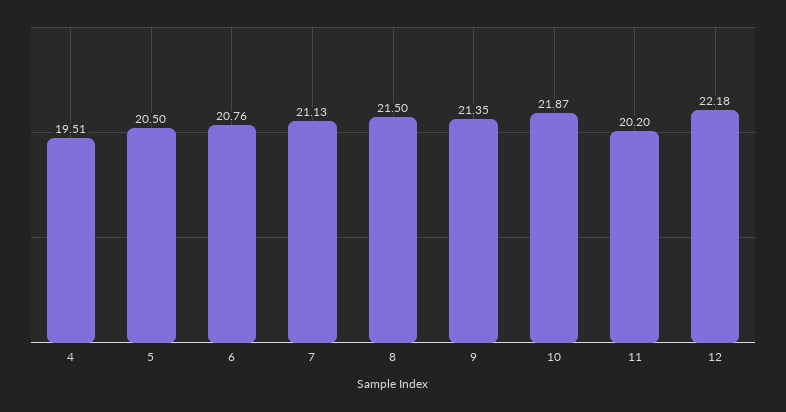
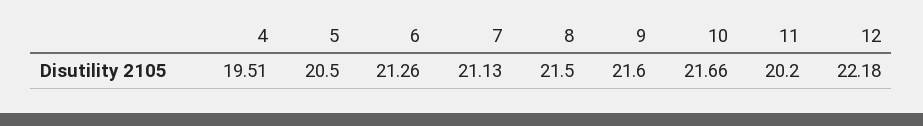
  {
    "4": 19.51,
    "5": 20.5,
-   "6": 20.76,
+   "6": 21.26,
    "7": 21.13,
    "8": 21.5,
-   "9": 21.35,
+   "9": 21.6,
-   "10": 21.87,
+   "10": 21.66,
    "11": 20.2,
    "12": 22.18
  }

